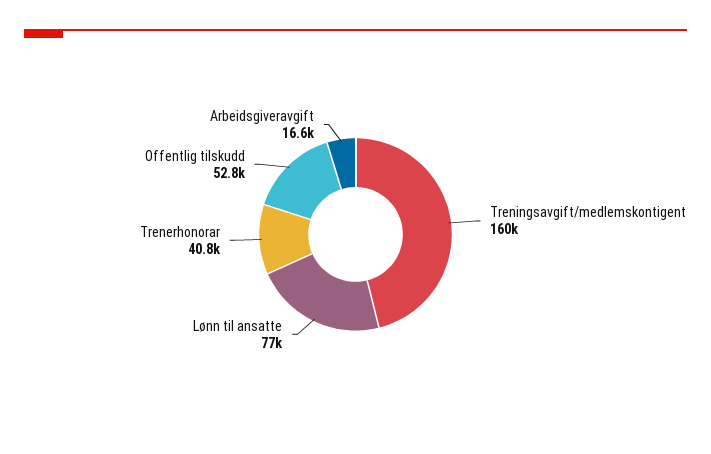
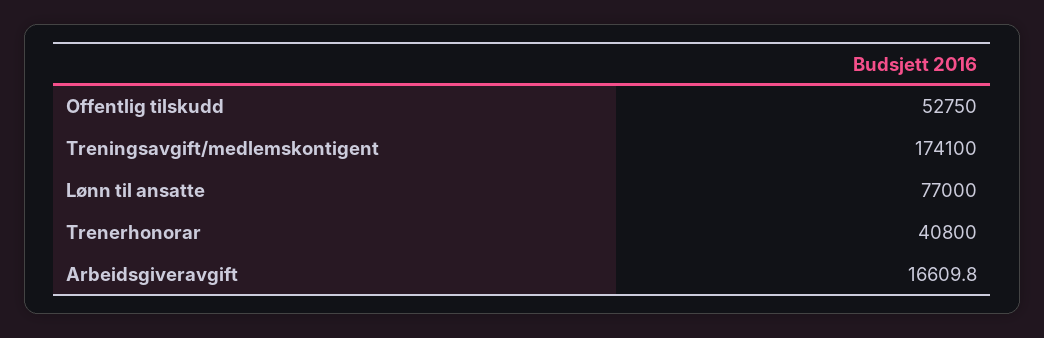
  {
-   "Treningsavgift/medlemskontigent": 160000,
+   "Treningsavgift/medlemskontigent": 174100,
    "Lønn til ansatte": 77000,
    "Trenerhonorar": 40800,
    "Offentlig tilskudd": 52750,
    "Arbeidsgiveravgift": 16609.8
  }

